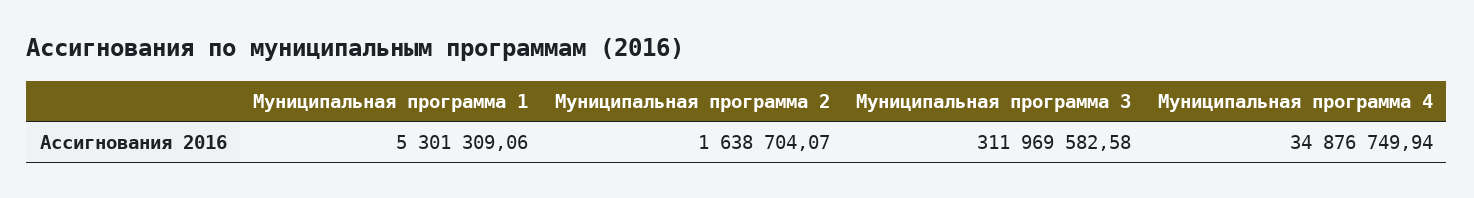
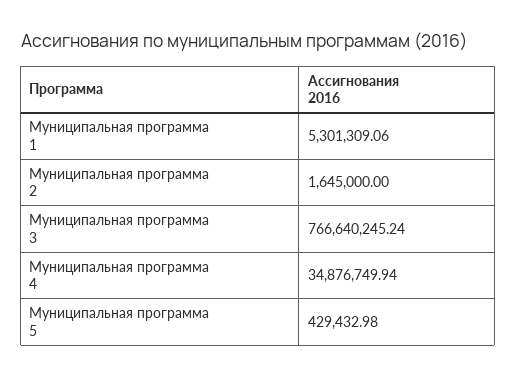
  {
    "Муниципальная программа 1": 5301309.06,
-   "Муниципальная программа 2": 1638704.07,
+   "Муниципальная программа 2": 1645000,
-   "Муниципальная программа 3": 311969582.58,
+   "Муниципальная программа 3": 766640245.24,
-   "Муниципальная программа 4": 34876749.94
+   "Муниципальная программа 4": 34876749.94,
+   "Муниципальная программа 5": 429432.98
  }

